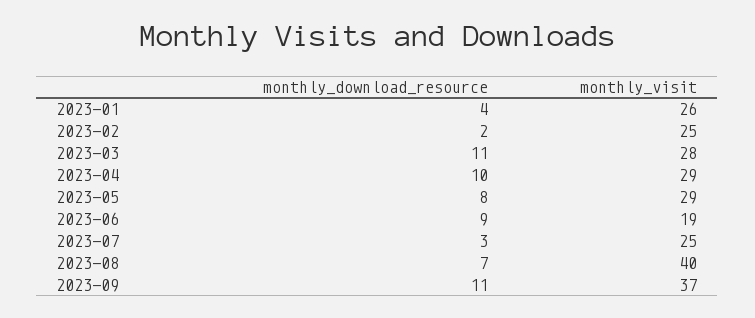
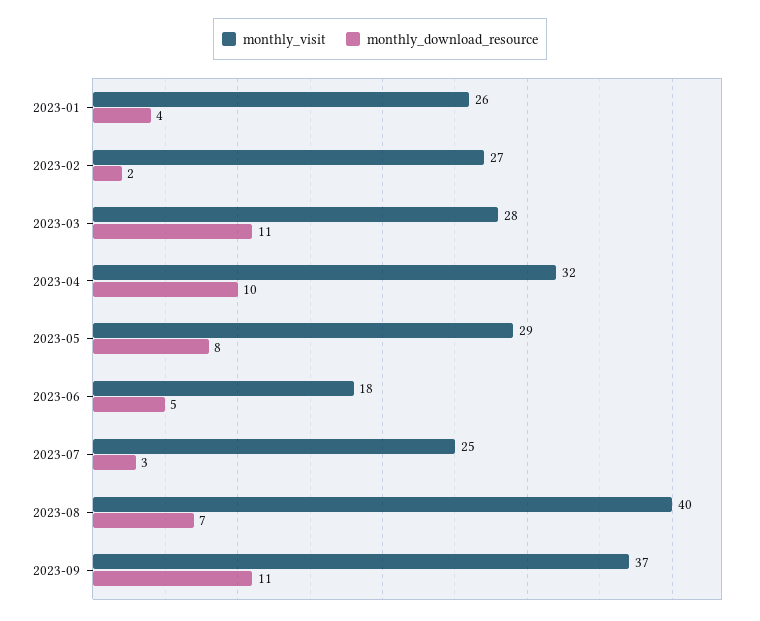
  {
    "monthly_download_resource": {
      "2023-01": 4,
      "2023-02": 2,
      "2023-03": 11,
      "2023-04": 10,
      "2023-05": 8,
-     "2023-06": 9,
+     "2023-06": 5,
      "2023-07": 3,
      "2023-08": 7,
      "2023-09": 11
    },
    "monthly_visit": {
      "2023-01": 26,
-     "2023-02": 25,
+     "2023-02": 27,
      "2023-03": 28,
-     "2023-04": 29,
+     "2023-04": 32,
      "2023-05": 29,
-     "2023-06": 19,
+     "2023-06": 18,
      "2023-07": 25,
      "2023-08": 40,
      "2023-09": 37
    }
  }

